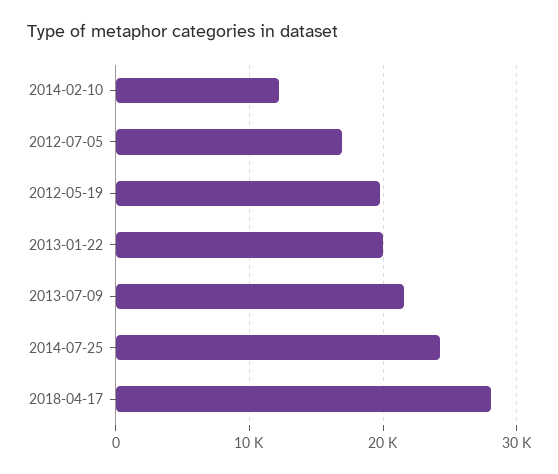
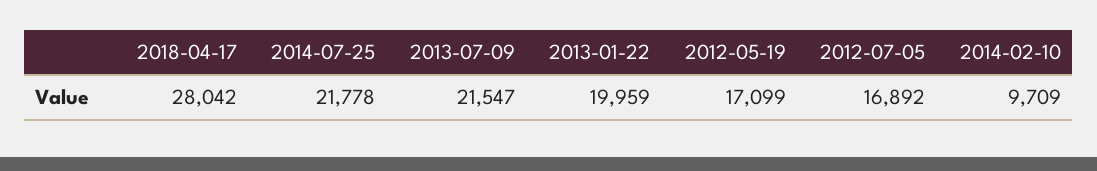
  {
-   "2014-02-10": 12000,
+   "2014-02-10": 9709,
    "2012-07-05": 16892,
-   "2012-05-19": 20000,
+   "2012-05-19": 17099,
    "2013-01-22": 19959,
    "2013-07-09": 21547,
-   "2014-07-25": 24000,
+   "2014-07-25": 21778,
    "2018-04-17": 28042
  }

